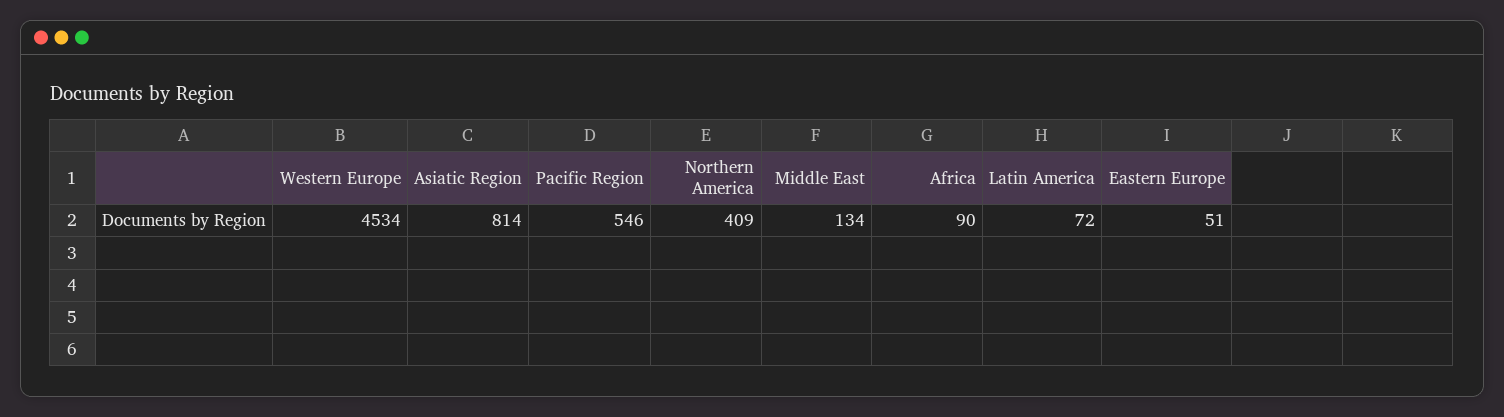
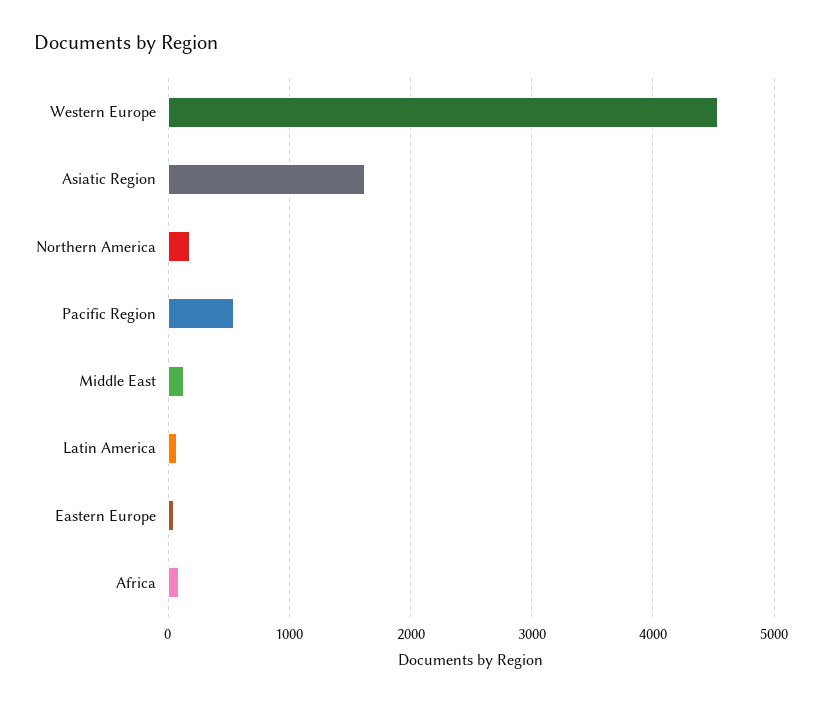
  {
    "Western Europe": 4534,
-   "Asiatic Region": 814,
+   "Asiatic Region": 1600,
    "Pacific Region": 546,
-   "Northern America": 409,
+   "Northern America": 200,
    "Middle East": 134,
    "Africa": 90,
    "Latin America": 72,
    "Eastern Europe": 51
  }

